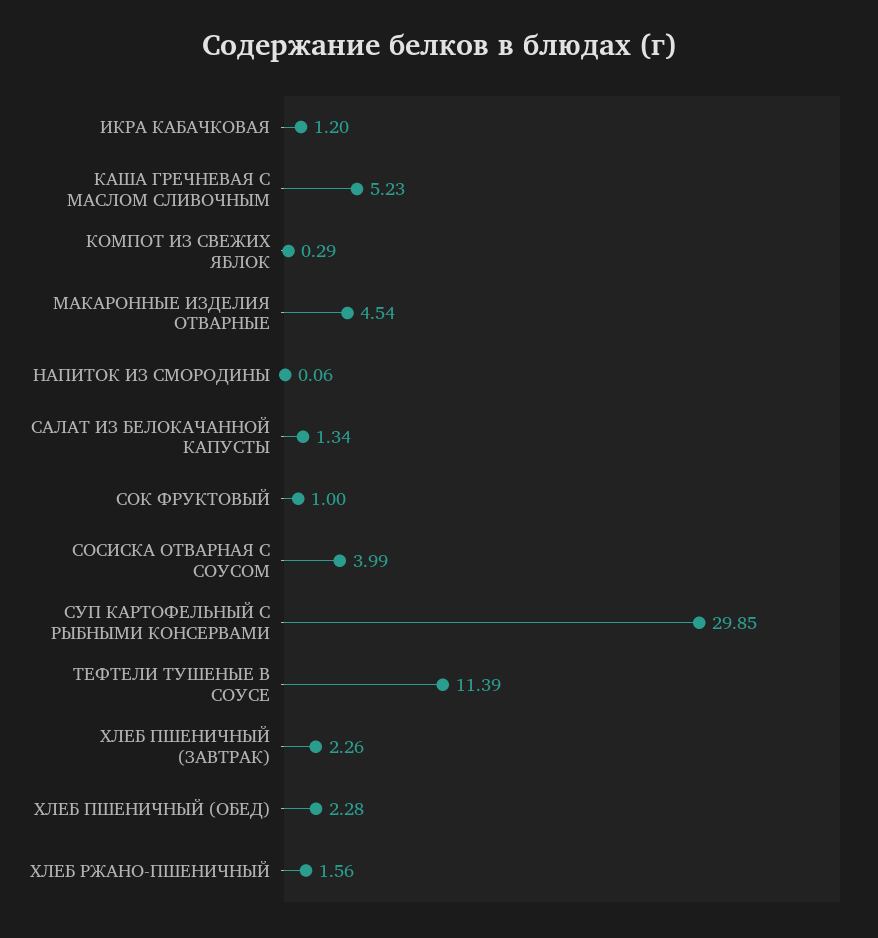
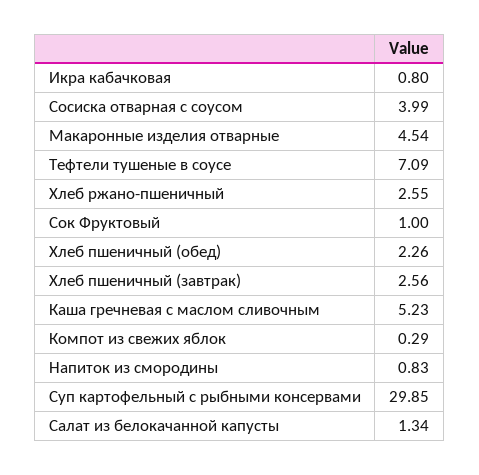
  {
-   "ИКРА КАБАЧКОВАЯ": 1.2,
+   "ИКРА КАБАЧКОВАЯ": 0.8,
    "КАША ГРЕЧНЕВАЯ С МАСЛОМ СЛИВОЧНЫМ": 5.23,
    "КОМПОТ ИЗ СВЕЖИХ ЯБЛОК": 0.29,
    "МАКАРОННЫЕ ИЗДЕЛИЯ ОТВАРНЫЕ": 4.54,
-   "НАПИТОК ИЗ СМОРОДИНЫ": 0.06,
+   "НАПИТОК ИЗ СМОРОДИНЫ": 0.83,
    "САЛАТ ИЗ БЕЛОКАЧАННОЙ КАПУСТЫ": 1.34,
    "СОК ФРУКТОВЫЙ": 1,
    "СОСИСКА ОТВАРНАЯ С СОУСОМ": 3.99,
    "СУП КАРТОФЕЛЬНЫЙ С РЫБНЫМИ КОНСЕРВАМИ": 29.85,
-   "ТЕФТЕЛИ ТУШЕНЫЕ В СОУСЕ": 11.39,
+   "ТЕФТЕЛИ ТУШЕНЫЕ В СОУСЕ": 7.09,
-   "ХЛЕБ ПШЕНИЧНЫЙ (ЗАВТРАК)": 2.26,
+   "ХЛЕБ ПШЕНИЧНЫЙ (ЗАВТРАК)": 2.56,
-   "ХЛЕБ ПШЕНИЧНЫЙ (ОБЕД)": 2.28,
+   "ХЛЕБ ПШЕНИЧНЫЙ (ОБЕД)": 2.26,
-   "ХЛЕБ РЖАНО-ПШЕНИЧНЫЙ": 1.56
+   "ХЛЕБ РЖАНО-ПШЕНИЧНЫЙ": 2.55
  }

